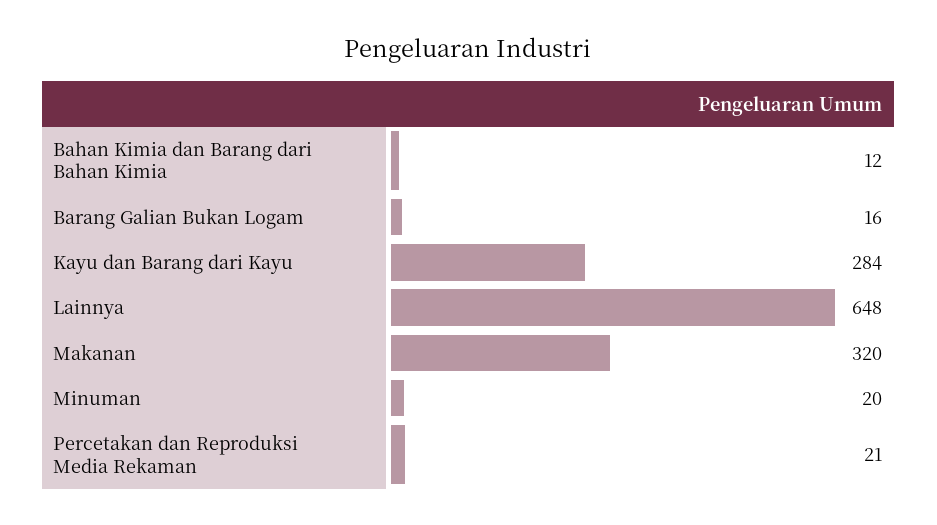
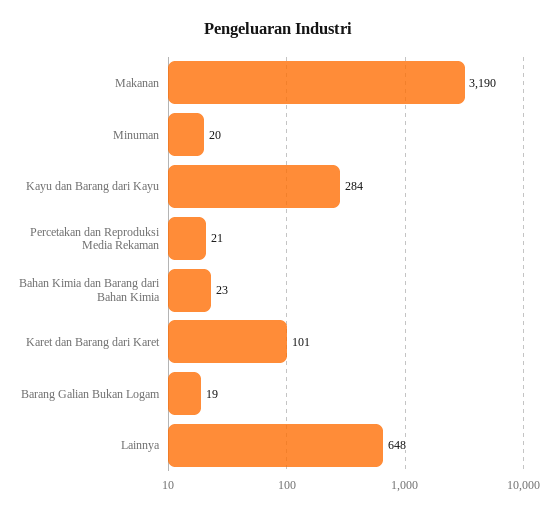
  {
-   "Bahan Kimia dan Barang dari Bahan Kimia": 12,
+   "Bahan Kimia dan Barang dari Bahan Kimia": 23,
-   "Barang Galian Bukan Logam": 16,
+   "Barang Galian Bukan Logam": 19,
    "Kayu dan Barang dari Kayu": 284,
    "Lainnya": 648,
-   "Makanan": 320,
+   "Makanan": 3190,
    "Minuman": 20,
-   "Percetakan dan Reproduksi Media Rekaman": 21
+   "Percetakan dan Reproduksi Media Rekaman": 21,
+   "Karet dan Barang dari Karet": 101
  }

